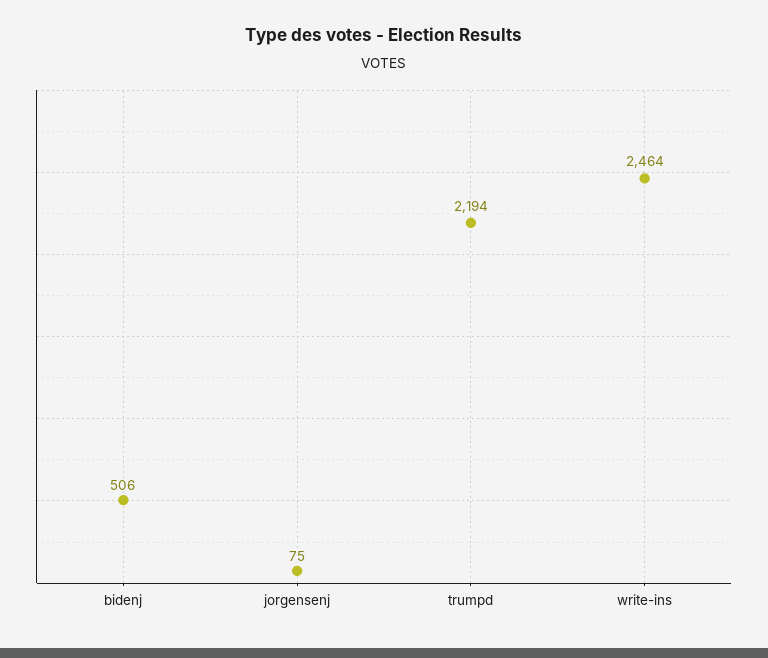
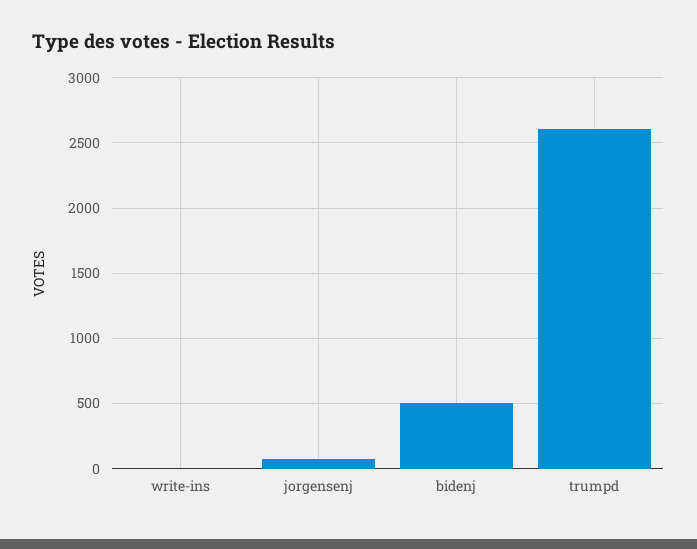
  {
    "bidenj": 506,
    "jorgensenj": 75,
-   "trumpd": 2194,
+   "trumpd": 2600,
-   "write-ins": 2464
+   "write-ins": 0
  }

